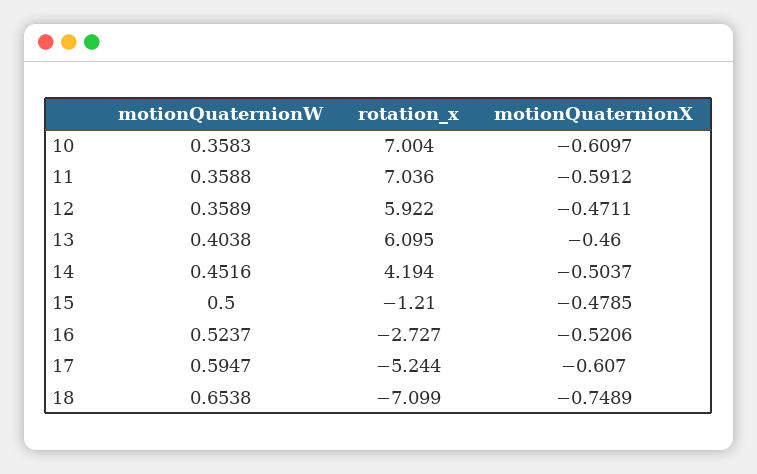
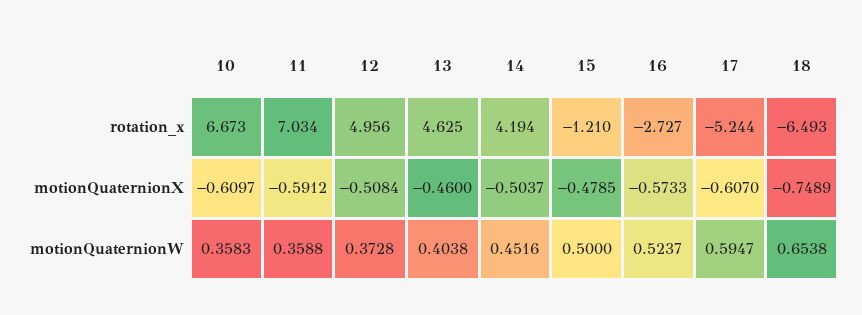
  {
    "motionQuaternionW": {
      "10": 0.3583,
      "11": 0.3588,
-     "12": 0.3589,
+     "12": 0.3728,
      "13": 0.4038,
      "14": 0.4516,
      "15": 0.5,
      "16": 0.5237,
      "17": 0.5947,
      "18": 0.6538
    },
    "rotation_x": {
-     "10": 7.004,
+     "10": 6.673,
-     "11": 7.036,
+     "11": 7.034,
-     "12": 5.922,
+     "12": 4.956,
-     "13": 6.095,
+     "13": 4.625,
      "14": 4.194,
      "15": -1.21,
      "16": -2.727,
      "17": -5.244,
-     "18": -7.099
+     "18": -6.493
    },
    "motionQuaternionX": {
      "10": -0.6097,
      "11": -0.5912,
-     "12": -0.4711,
+     "12": -0.5084,
      "13": -0.46,
      "14": -0.5037,
      "15": -0.4785,
-     "16": -0.5206,
+     "16": -0.5733,
      "17": -0.607,
      "18": -0.7489
    }
  }

